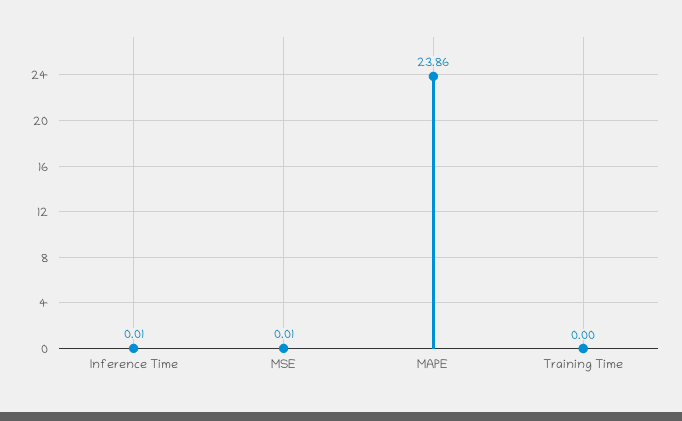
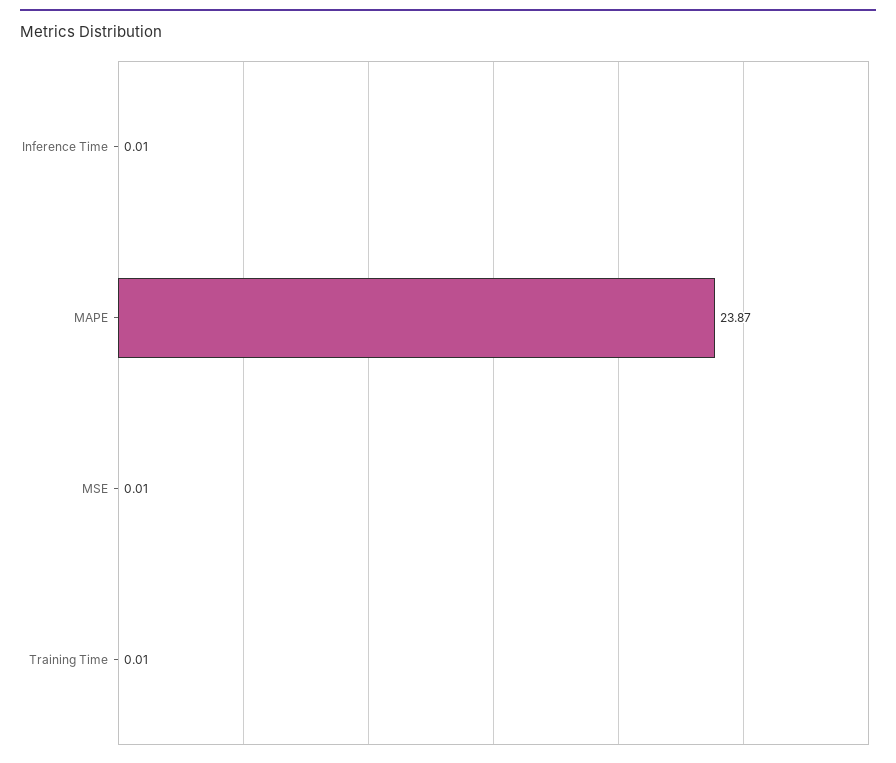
  {
    "Inference Time": 0.01,
    "MSE": 0.01,
-   "MAPE": 23.86,
+   "MAPE": 23.87,
-   "Training Time": 0
+   "Training Time": 0.01
  }

